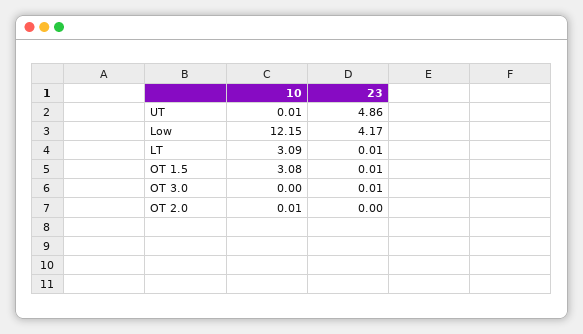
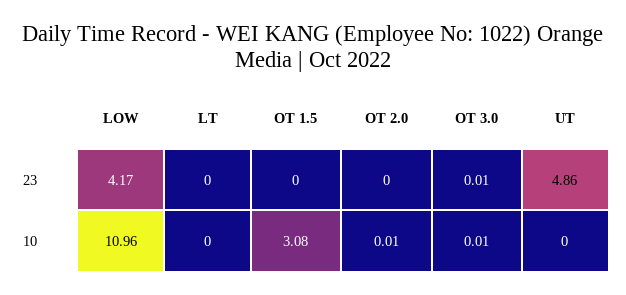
  {
    "10": {
-     "UT": 0.01,
+     "UT": 0,
-     "Low": 12.15,
+     "Low": 10.96,
-     "LT": 3.09,
+     "LT": 0,
      "OT 1.5": 3.08,
-     "OT 3.0": 0,
+     "OT 3.0": 0.01,
      "OT 2.0": 0.01
    },
    "23": {
      "UT": 4.86,
      "Low": 4.17,
-     "LT": 0.01,
+     "LT": 0,
-     "OT 1.5": 0.01,
+     "OT 1.5": 0,
      "OT 3.0": 0.01,
      "OT 2.0": 0
    }
  }

